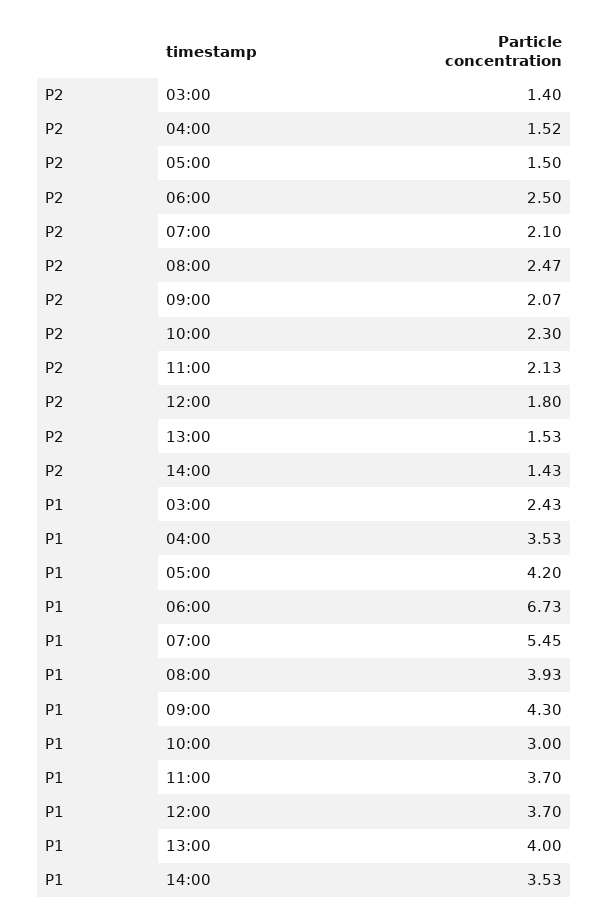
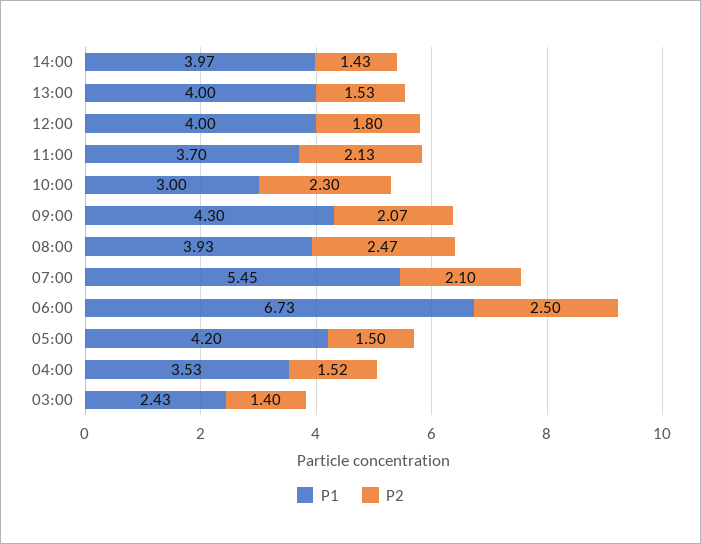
  {
    "P2": {
      "03:00": 1.4,
      "04:00": 1.52,
      "05:00": 1.5,
      "06:00": 2.5,
      "07:00": 2.1,
      "08:00": 2.47,
      "09:00": 2.07,
      "10:00": 2.3,
      "11:00": 2.13,
      "12:00": 1.8,
      "13:00": 1.53,
      "14:00": 1.43
    },
    "P1": {
      "03:00": 2.43,
      "04:00": 3.53,
      "05:00": 4.2,
      "06:00": 6.73,
      "07:00": 5.45,
      "08:00": 3.93,
      "09:00": 4.3,
      "10:00": 3,
      "11:00": 3.7,
-     "12:00": 3.7,
+     "12:00": 4,
      "13:00": 4,
-     "14:00": 3.53
+     "14:00": 3.97
    }
  }

